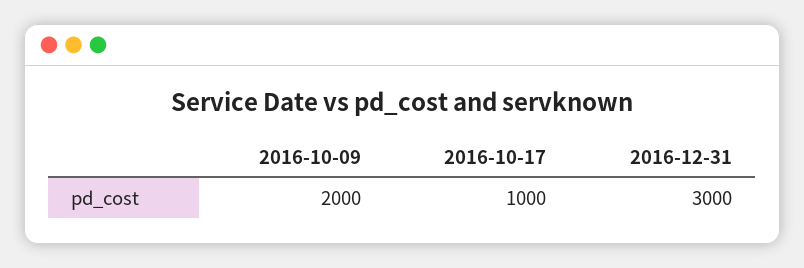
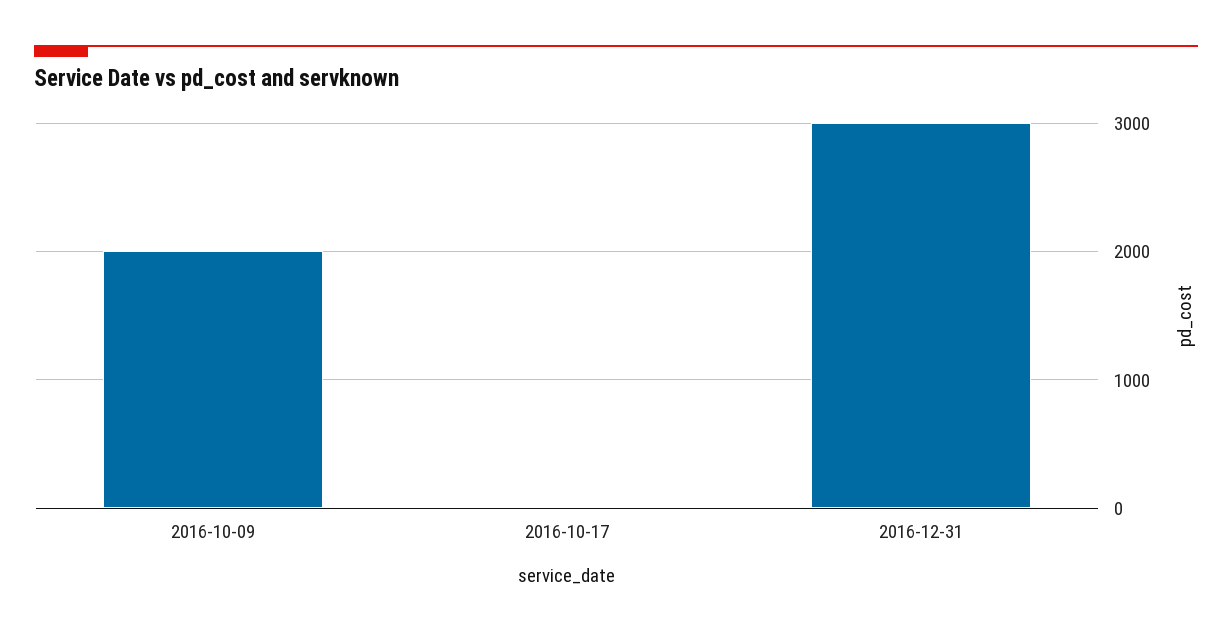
  {
    "2016-10-09": 2000,
-   "2016-10-17": 1000,
+   "2016-10-17": 0,
    "2016-12-31": 3000
  }

